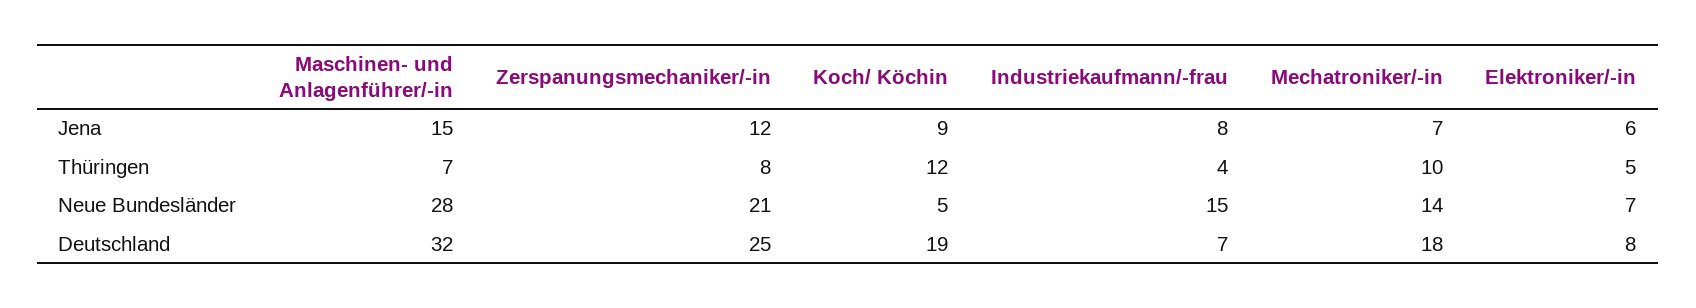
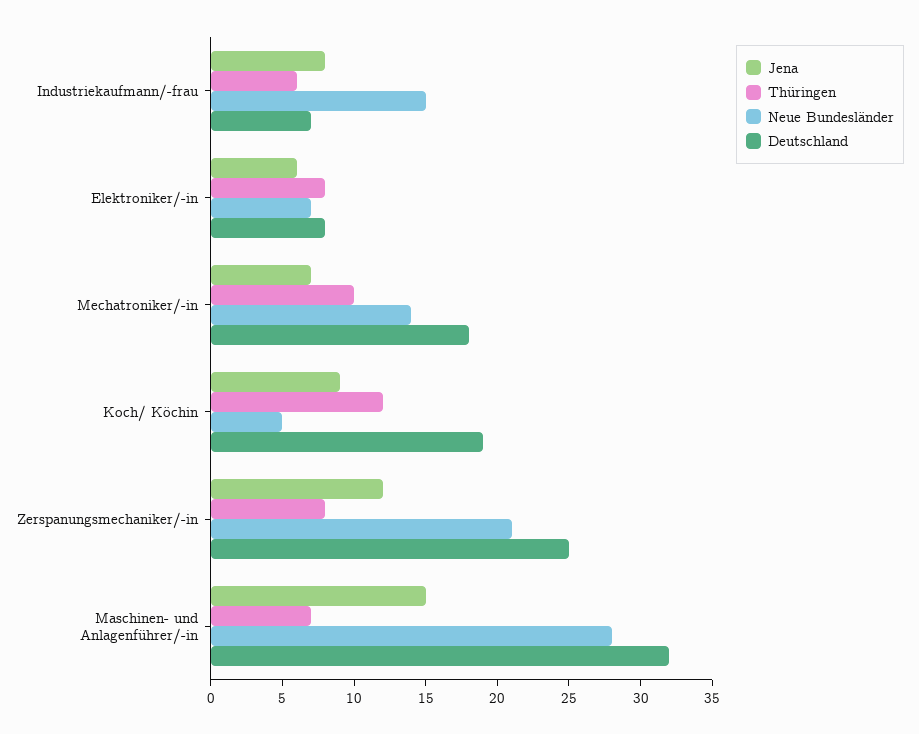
  {
    "Jena": {
      "Maschinen- und Anlagenführer/-in": 15,
      "Zerspanungsmechaniker/-in": 12,
      "Koch/ Köchin": 9,
      "Industriekaufmann/-frau": 8,
      "Mechatroniker/-in": 7,
      "Elektroniker/-in": 6
    },
    "Thüringen": {
      "Maschinen- und Anlagenführer/-in": 7,
      "Zerspanungsmechaniker/-in": 8,
      "Koch/ Köchin": 12,
-     "Industriekaufmann/-frau": 4,
+     "Industriekaufmann/-frau": 6,
      "Mechatroniker/-in": 10,
-     "Elektroniker/-in": 5
+     "Elektroniker/-in": 8
    },
    "Neue Bundesländer": {
      "Maschinen- und Anlagenführer/-in": 28,
      "Zerspanungsmechaniker/-in": 21,
      "Koch/ Köchin": 5,
      "Industriekaufmann/-frau": 15,
      "Mechatroniker/-in": 14,
      "Elektroniker/-in": 7
    },
    "Deutschland": {
      "Maschinen- und Anlagenführer/-in": 32,
      "Zerspanungsmechaniker/-in": 25,
      "Koch/ Köchin": 19,
      "Industriekaufmann/-frau": 7,
      "Mechatroniker/-in": 18,
      "Elektroniker/-in": 8
    }
  }

